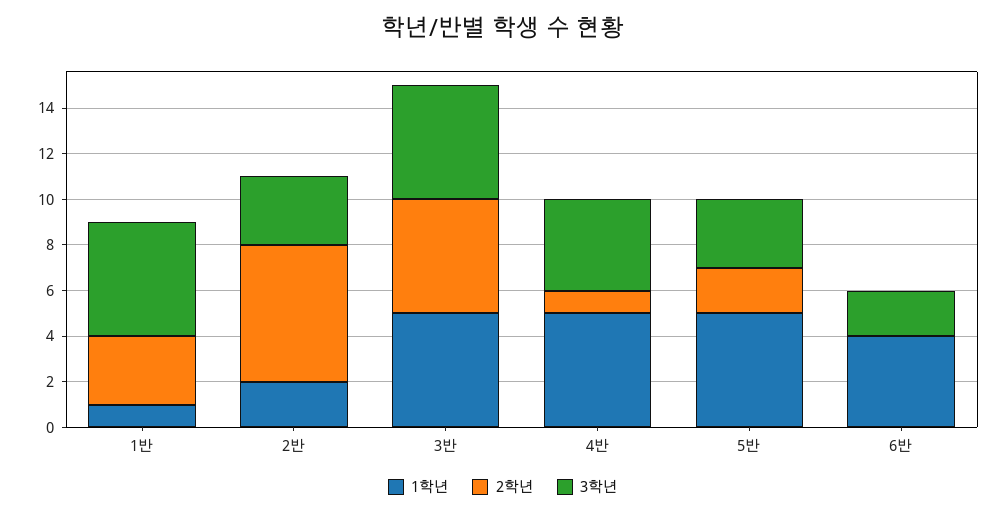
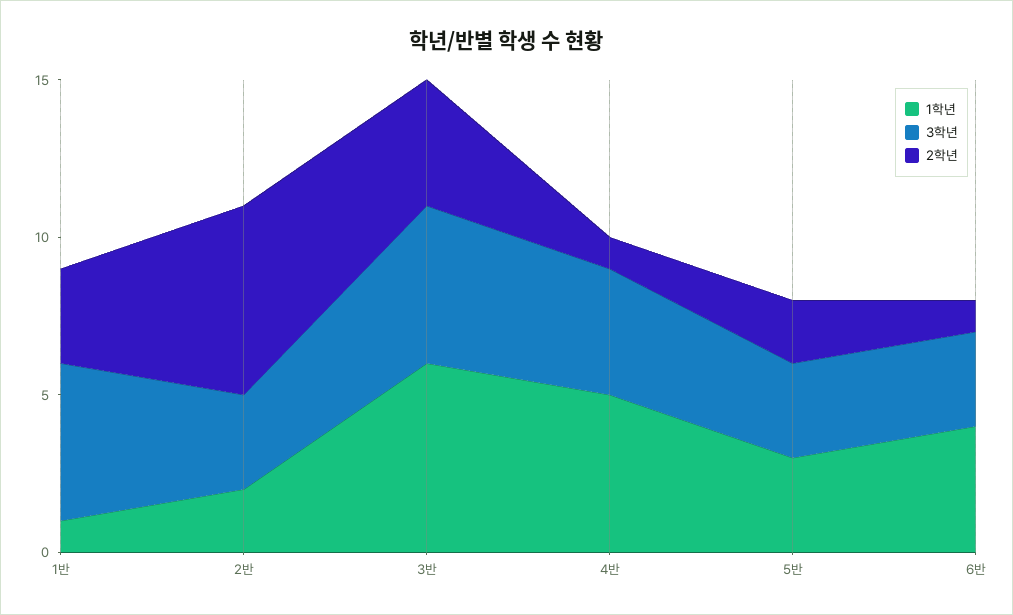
  {
    "1학년": {
      "1반": 1,
      "2반": 2,
-     "3반": 5,
+     "3반": 6,
      "4반": 5,
-     "5반": 5,
+     "5반": 3,
      "6반": 4
    },
    "2학년": {
      "1반": 3,
      "2반": 6,
-     "3반": 5,
+     "3반": 4,
      "4반": 1,
      "5반": 2,
-     "6반": 0
+     "6반": 1
    },
    "3학년": {
      "1반": 5,
      "2반": 3,
      "3반": 5,
      "4반": 4,
      "5반": 3,
-     "6반": 2
+     "6반": 3
    }
  }

